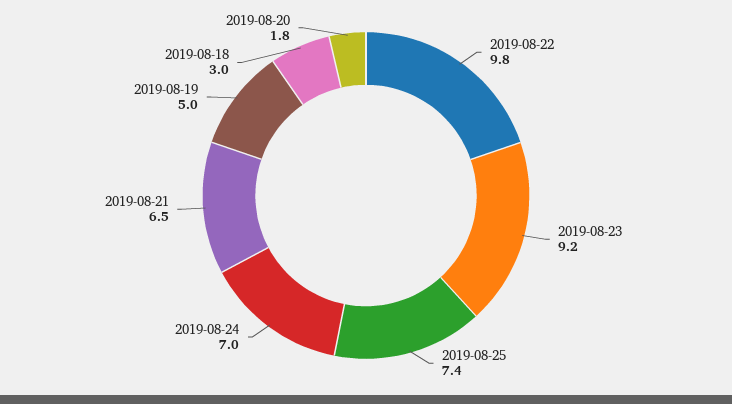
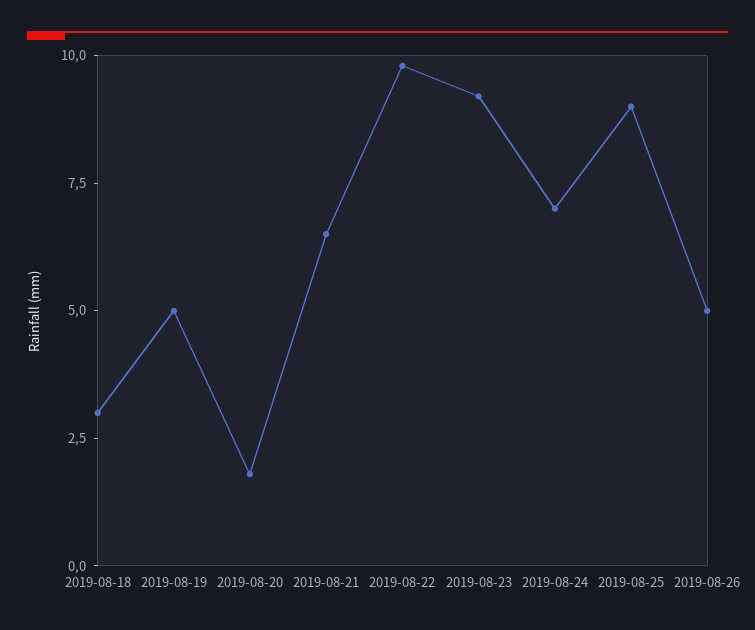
  {
    "2019-08-22": 9.8,
    "2019-08-23": 9.2,
-   "2019-08-25": 7.4,
+   "2019-08-25": 9,
    "2019-08-24": 7,
    "2019-08-21": 6.5,
    "2019-08-19": 5,
    "2019-08-18": 3,
-   "2019-08-20": 1.8
+   "2019-08-20": 1.8,
+   "2019-08-26": 5
  }

